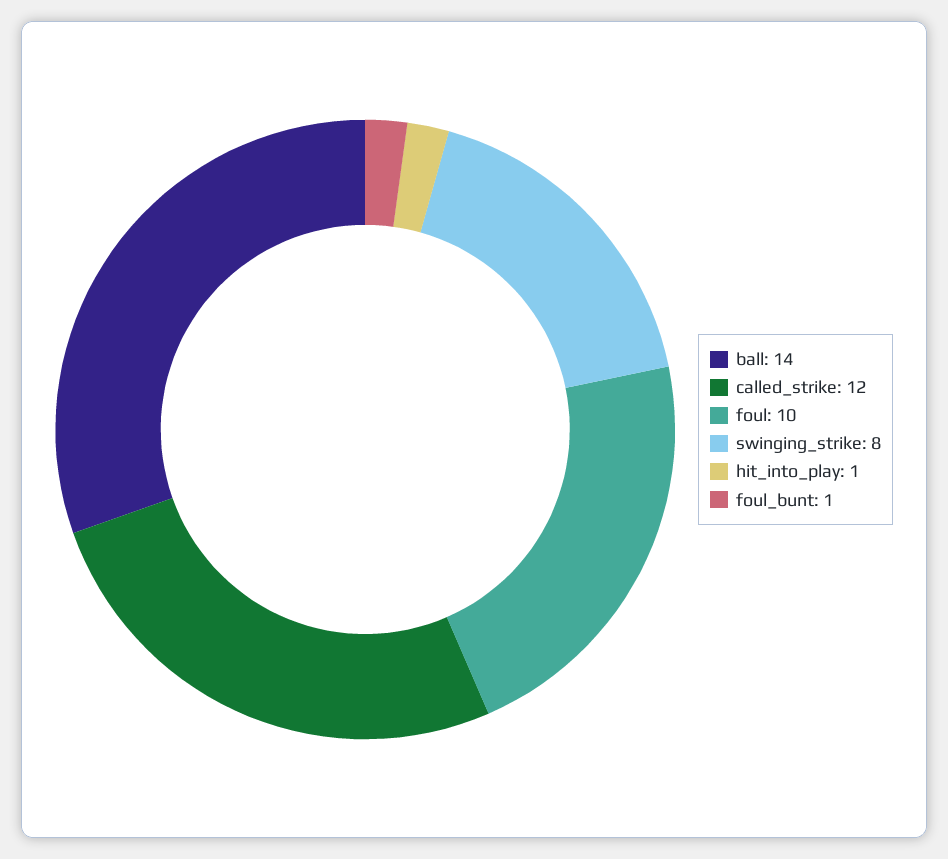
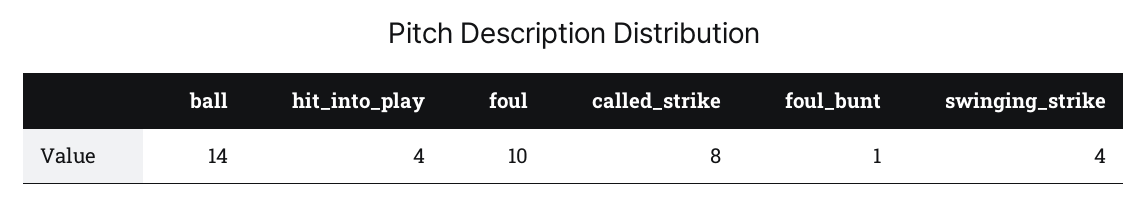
  {
    "ball": 14,
-   "called_strike": 12,
+   "called_strike": 8,
    "foul": 10,
-   "swinging_strike": 8,
+   "swinging_strike": 4,
-   "hit_into_play": 1,
+   "hit_into_play": 4,
    "foul_bunt": 1
  }

